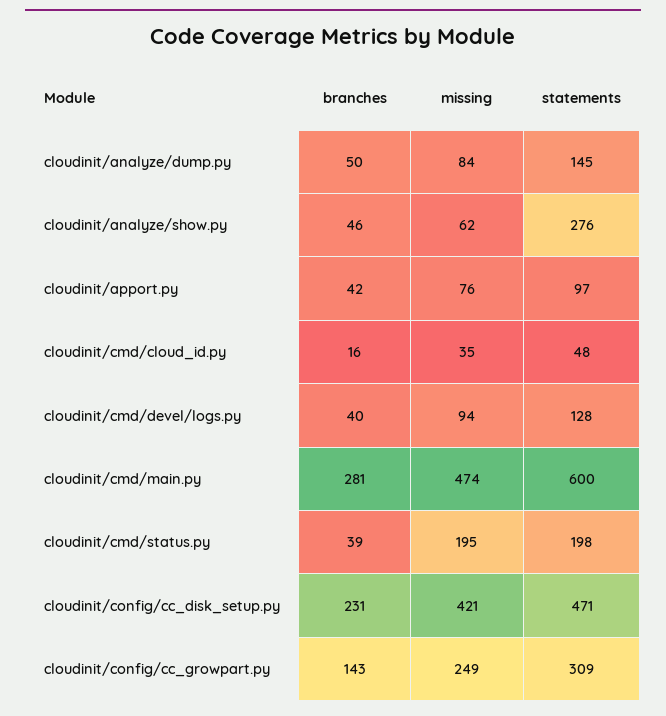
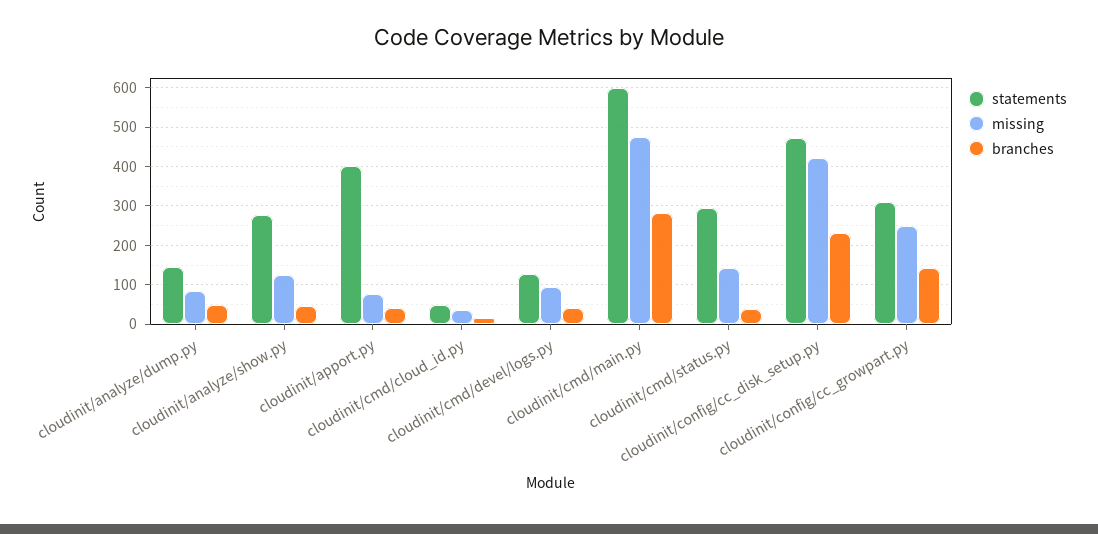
  {
    "branches": {
      "cloudinit/analyze/dump.py": 50,
      "cloudinit/analyze/show.py": 46,
      "cloudinit/apport.py": 42,
      "cloudinit/cmd/cloud_id.py": 16,
      "cloudinit/cmd/devel/logs.py": 40,
      "cloudinit/cmd/main.py": 281,
      "cloudinit/cmd/status.py": 39,
      "cloudinit/config/cc_disk_setup.py": 231,
      "cloudinit/config/cc_growpart.py": 143
    },
    "missing": {
      "cloudinit/analyze/dump.py": 84,
-     "cloudinit/analyze/show.py": 62,
+     "cloudinit/analyze/show.py": 120,
      "cloudinit/apport.py": 76,
      "cloudinit/cmd/cloud_id.py": 35,
      "cloudinit/cmd/devel/logs.py": 94,
      "cloudinit/cmd/main.py": 474,
-     "cloudinit/cmd/status.py": 195,
+     "cloudinit/cmd/status.py": 140,
      "cloudinit/config/cc_disk_setup.py": 421,
      "cloudinit/config/cc_growpart.py": 249
    },
    "statements": {
      "cloudinit/analyze/dump.py": 145,
      "cloudinit/analyze/show.py": 276,
-     "cloudinit/apport.py": 97,
+     "cloudinit/apport.py": 400,
      "cloudinit/cmd/cloud_id.py": 48,
      "cloudinit/cmd/devel/logs.py": 128,
      "cloudinit/cmd/main.py": 600,
-     "cloudinit/cmd/status.py": 198,
+     "cloudinit/cmd/status.py": 300,
      "cloudinit/config/cc_disk_setup.py": 471,
      "cloudinit/config/cc_growpart.py": 309
    }
  }

